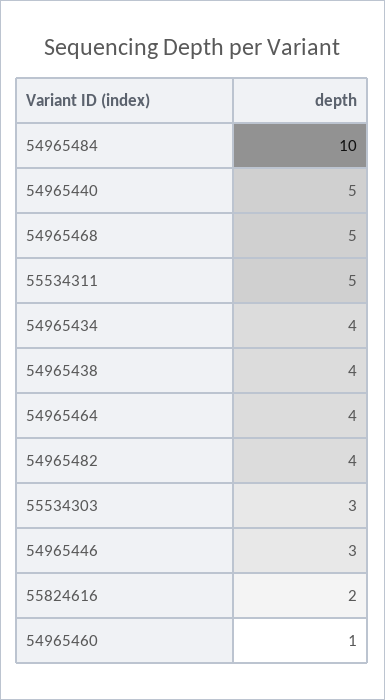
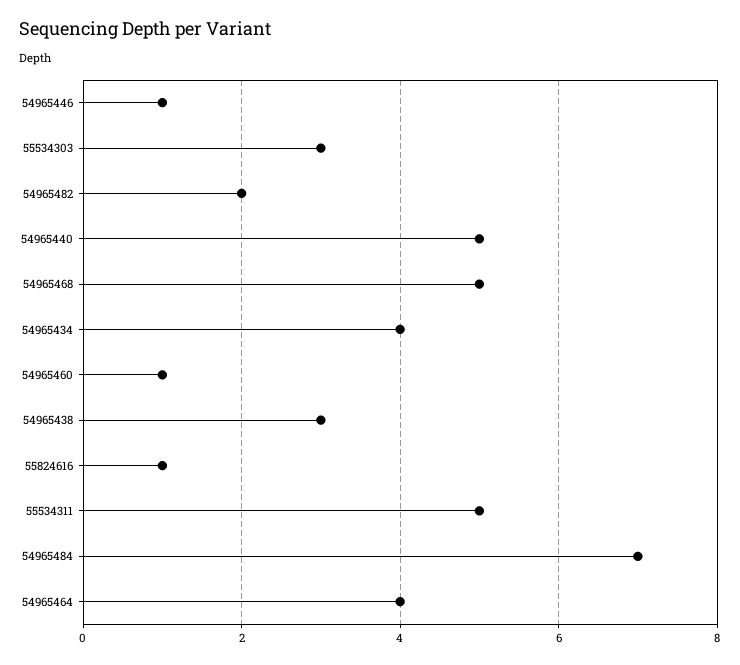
  {
-   "54965484": 10,
+   "54965484": 7,
    "54965440": 5,
    "54965468": 5,
    "55534311": 5,
    "54965434": 4,
-   "54965438": 4,
+   "54965438": 3,
    "54965464": 4,
-   "54965482": 4,
+   "54965482": 2,
    "55534303": 3,
-   "54965446": 3,
+   "54965446": 1,
-   "55824616": 2,
+   "55824616": 1,
    "54965460": 1
  }

